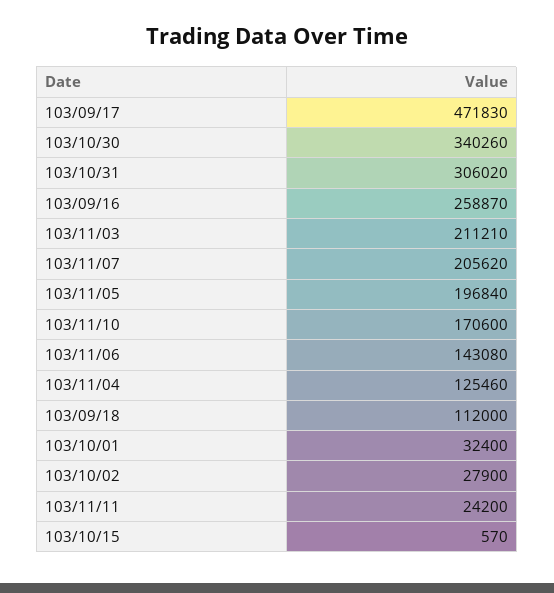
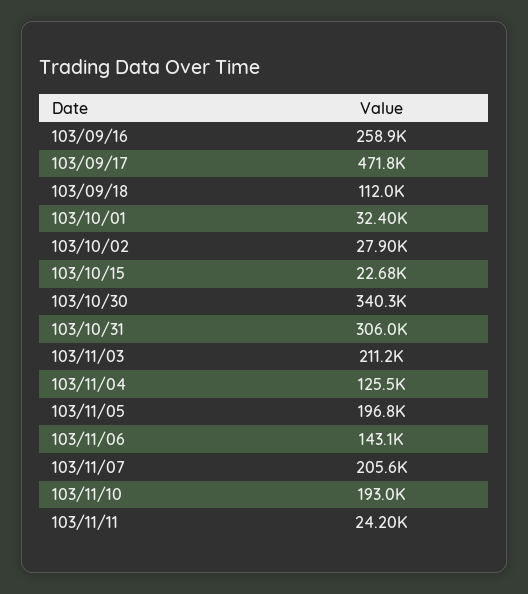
  {
    "103/09/17": 471830,
    "103/10/30": 340260,
    "103/10/31": 306020,
    "103/09/16": 258870,
    "103/11/03": 211210,
    "103/11/07": 205620,
    "103/11/05": 196840,
-   "103/11/10": 170600,
+   "103/11/10": 193000,
    "103/11/06": 143080,
    "103/11/04": 125460,
    "103/09/18": 112000,
    "103/10/01": 32400,
    "103/10/02": 27900,
    "103/11/11": 24200,
-   "103/10/15": 570
+   "103/10/15": 22680
  }

